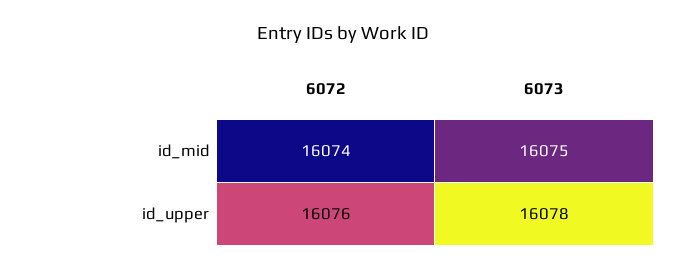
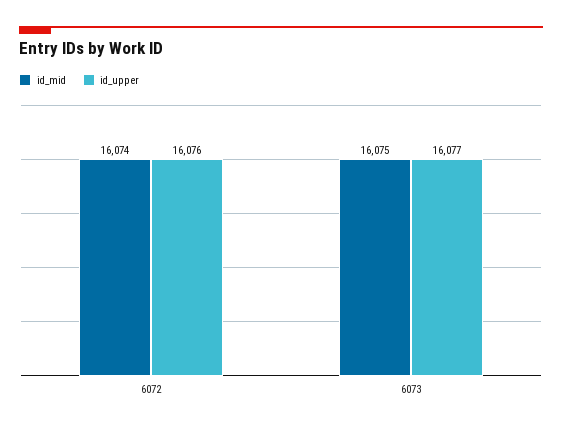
  {
    "id_mid": {
      "6072": 16074,
      "6073": 16075
    },
    "id_upper": {
      "6072": 16076,
-     "6073": 16078
+     "6073": 16077
    }
  }

